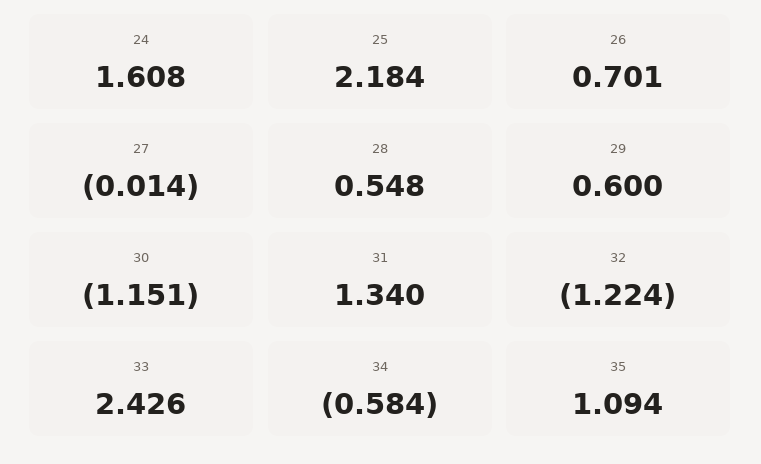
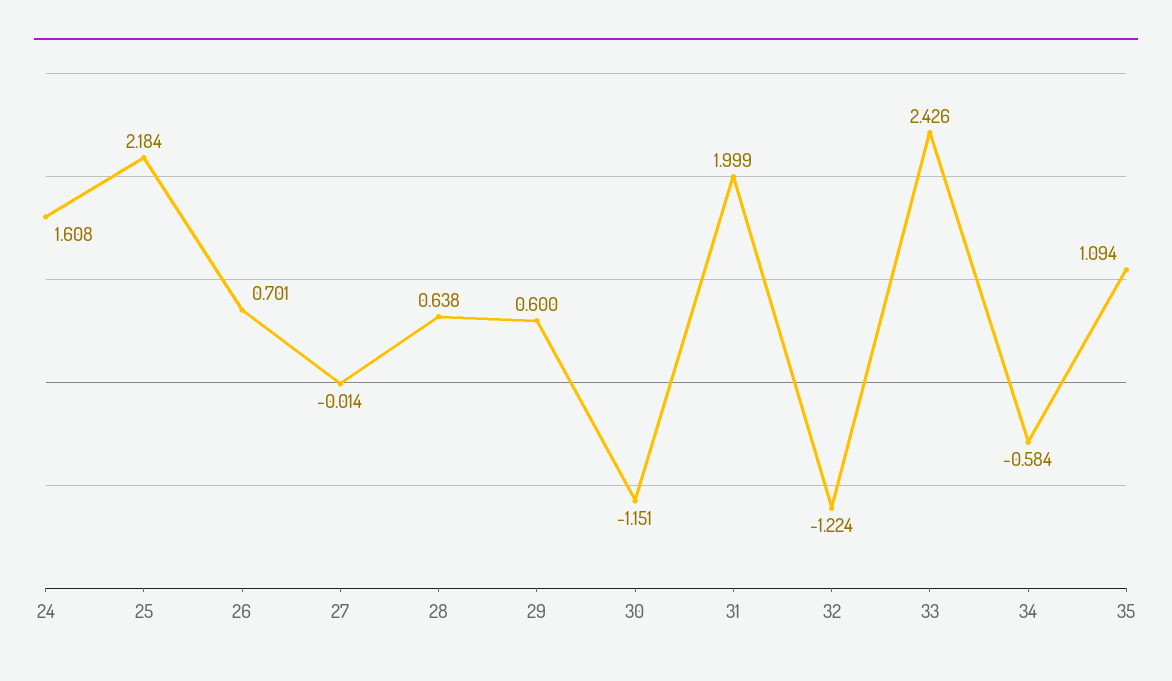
  {
    "24": 1.608,
    "25": 2.184,
    "26": 0.701,
    "27": -0.014,
-   "28": 0.548,
+   "28": 0.638,
    "29": 0.6,
    "30": -1.151,
-   "31": 1.34,
+   "31": 1.999,
    "32": -1.224,
    "33": 2.426,
    "34": -0.584,
    "35": 1.094
  }

